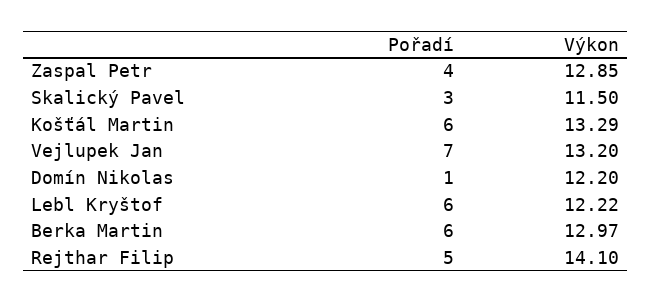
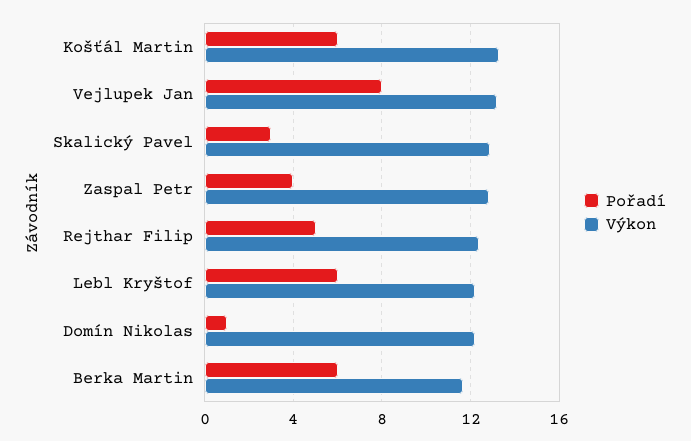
  {
    "Pořadí": {
      "Zaspal Petr": 4,
      "Skalický Pavel": 3,
      "Košťál Martin": 6,
-     "Vejlupek Jan": 7,
+     "Vejlupek Jan": 8,
      "Domín Nikolas": 1,
      "Lebl Kryštof": 6,
      "Berka Martin": 6,
      "Rejthar Filip": 5
    },
    "Výkon": {
      "Zaspal Petr": 12.85,
-     "Skalický Pavel": 11.5,
+     "Skalický Pavel": 13,
      "Košťál Martin": 13.29,
      "Vejlupek Jan": 13.2,
      "Domín Nikolas": 12.2,
      "Lebl Kryštof": 12.22,
-     "Berka Martin": 12.97,
+     "Berka Martin": 11.5,
-     "Rejthar Filip": 14.1
+     "Rejthar Filip": 12.5
    }
  }

